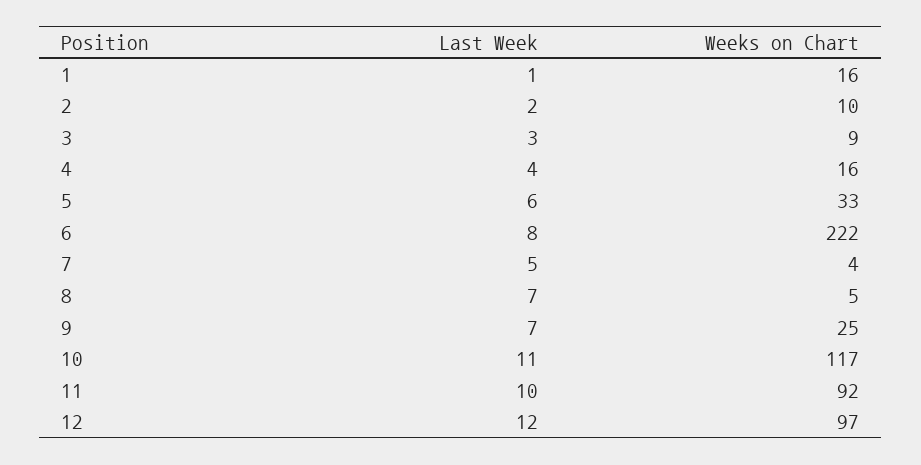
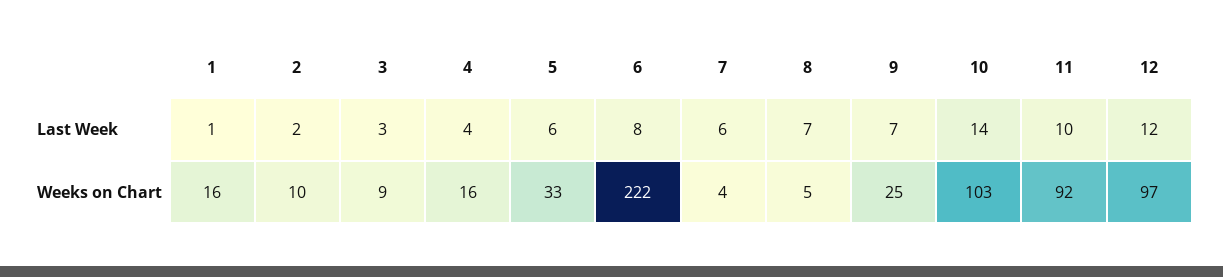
  {
    "Last Week": {
      "1": 1,
      "2": 2,
      "3": 3,
      "4": 4,
      "5": 6,
      "6": 8,
-     "7": 5,
+     "7": 6,
      "8": 7,
      "9": 7,
-     "10": 11,
+     "10": 14,
      "11": 10,
      "12": 12
    },
    "Weeks on Chart": {
      "1": 16,
      "2": 10,
      "3": 9,
      "4": 16,
      "5": 33,
      "6": 222,
      "7": 4,
      "8": 5,
      "9": 25,
-     "10": 117,
+     "10": 103,
      "11": 92,
      "12": 97
    }
  }

